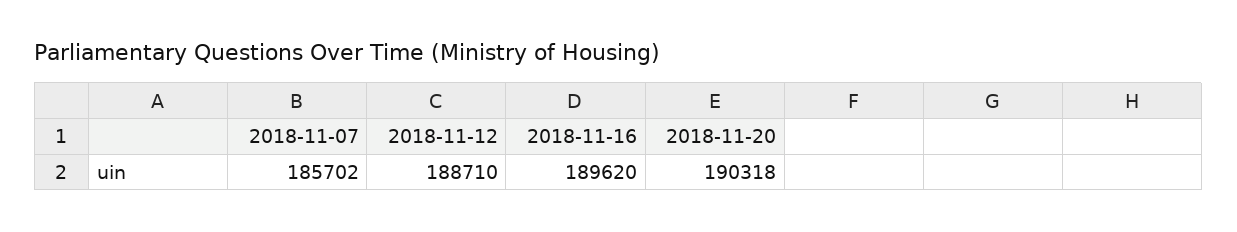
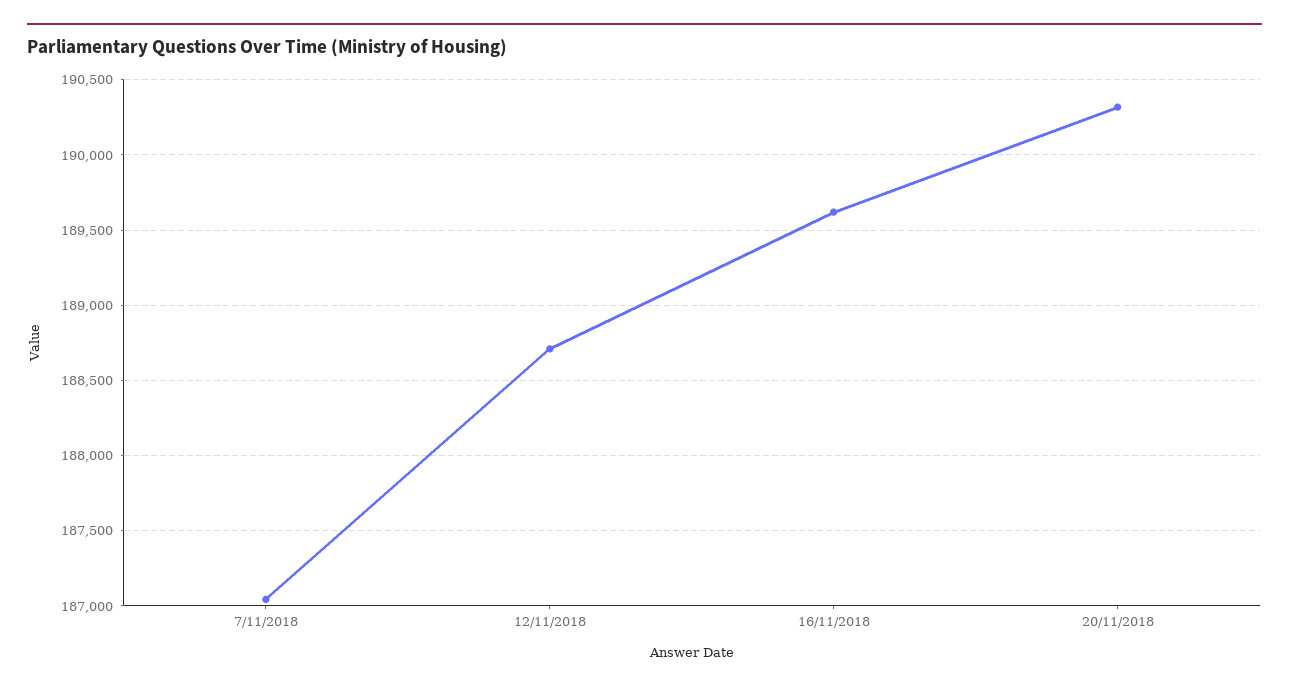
  {
-   "2018-11-07": 185702,
+   "2018-11-07": 187050,
    "2018-11-12": 188710,
    "2018-11-16": 189620,
    "2018-11-20": 190318
  }

